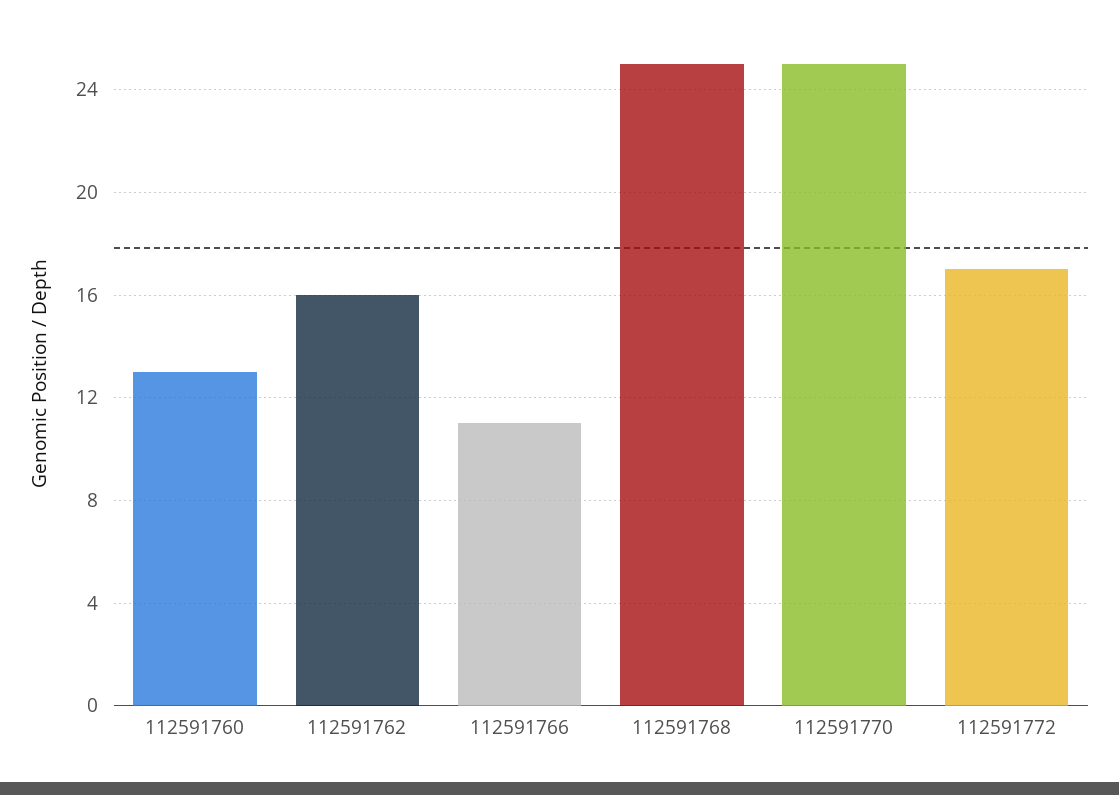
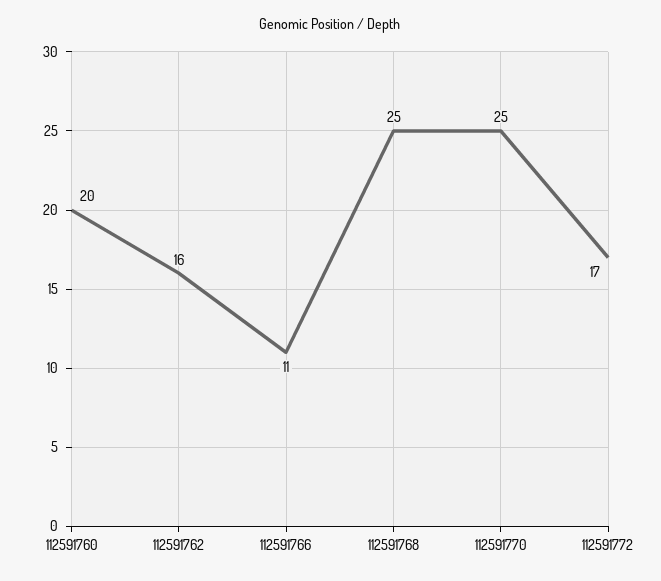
  {
-   "112591760": 13,
+   "112591760": 20,
    "112591762": 16,
    "112591766": 11,
    "112591768": 25,
    "112591770": 25,
    "112591772": 17
  }

